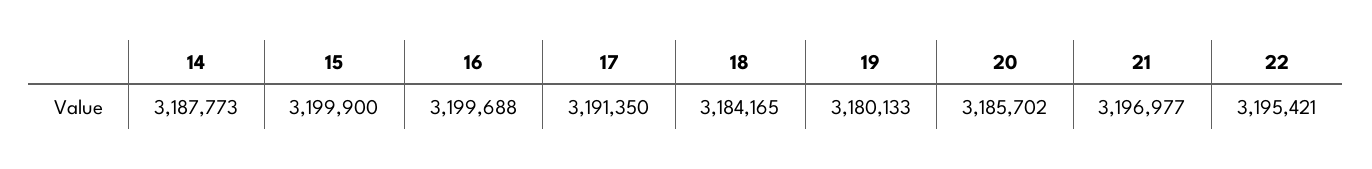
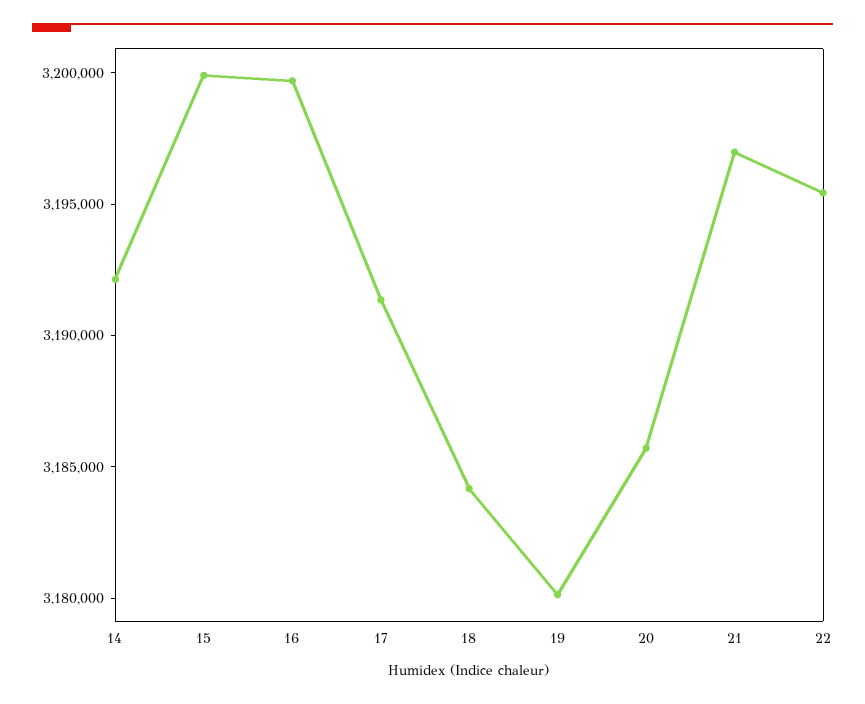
  {
-   "14": 3187773,
+   "14": 3192000,
    "15": 3199900,
    "16": 3199688,
    "17": 3191350,
    "18": 3184165,
    "19": 3180133,
    "20": 3185702,
    "21": 3196977,
    "22": 3195421
  }

